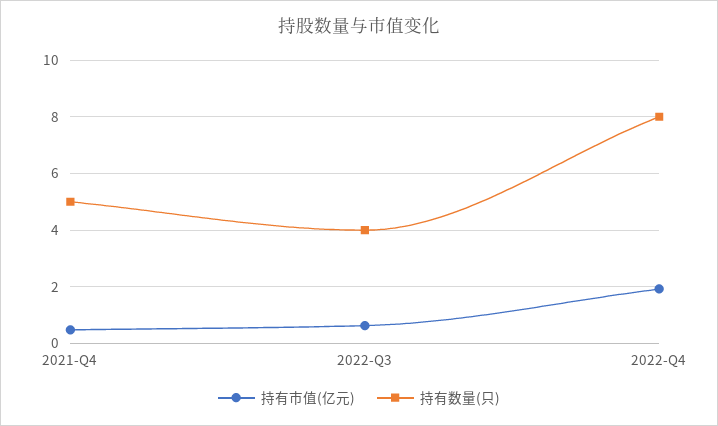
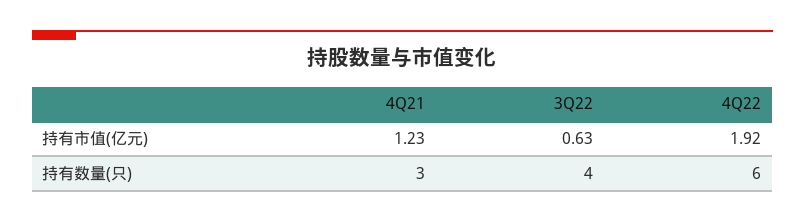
  {
    "持有市值(亿元)": {
-     "2021-Q4": 0.5,
+     "2021-Q4": 1.23,
      "2022-Q3": 0.63,
      "2022-Q4": 1.92
    },
    "持有数量(只)": {
-     "2021-Q4": 5,
+     "2021-Q4": 3,
      "2022-Q3": 4,
-     "2022-Q4": 8
+     "2022-Q4": 6
    }
  }

